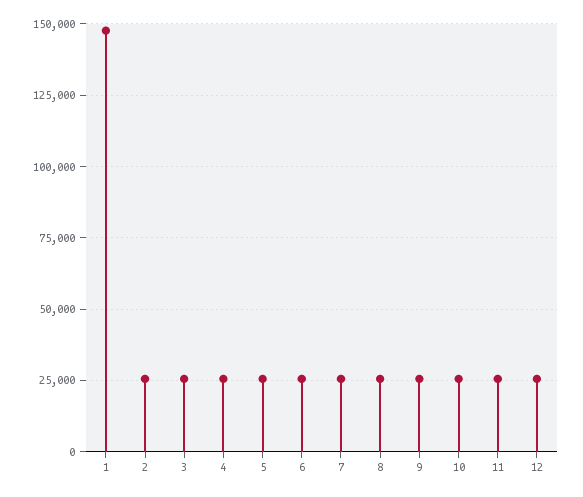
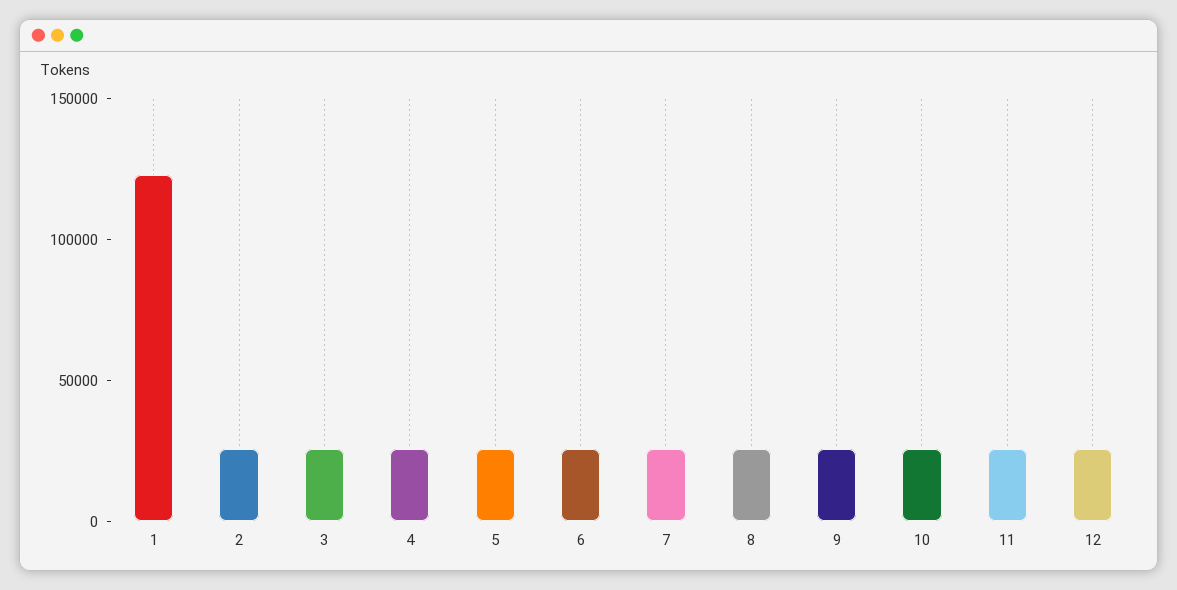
  {
-   "1": 147500,
+   "1": 120000,
    "2": 25000,
    "3": 25000,
    "4": 25000,
    "5": 25000,
    "6": 25000,
    "7": 25000,
    "8": 25000,
    "9": 25000,
    "10": 25000,
    "11": 25000,
    "12": 25000
  }

